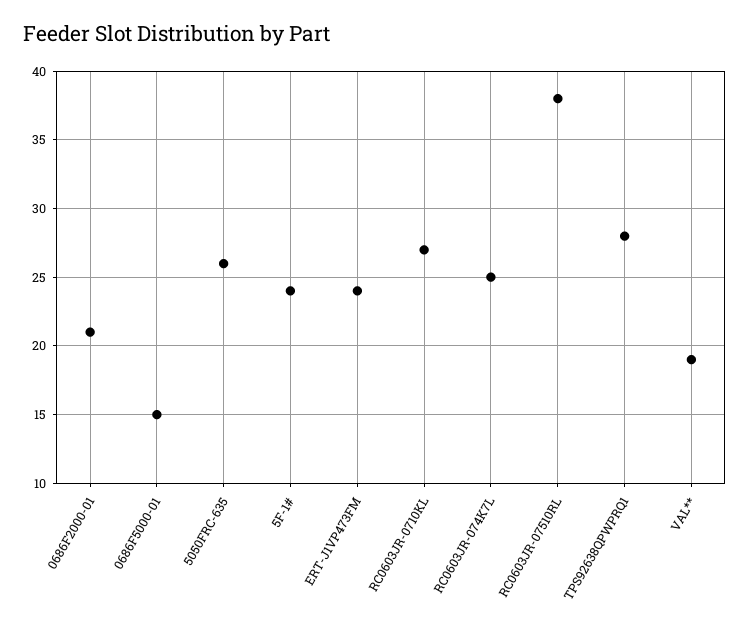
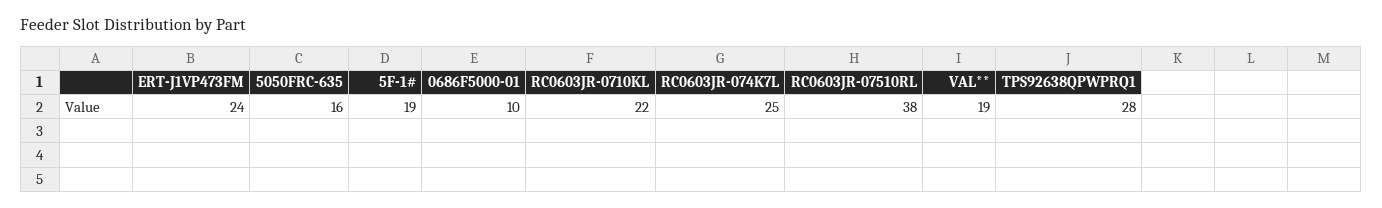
  {
-   "0686F2000-01": 21,
-   "0686F5000-01": 15,
+   "0686F5000-01": 10,
-   "5050FRC-635": 26,
+   "5050FRC-635": 16,
-   "5F-1#": 24,
+   "5F-1#": 19,
    "ERT-J1VP473FM": 24,
-   "RC0603JR-0710KL": 27,
+   "RC0603JR-0710KL": 22,
    "RC0603JR-074K7L": 25,
    "RC0603JR-07510RL": 38,
    "TPS92638QPWPRQ1": 28,
    "VAL**": 19
  }

